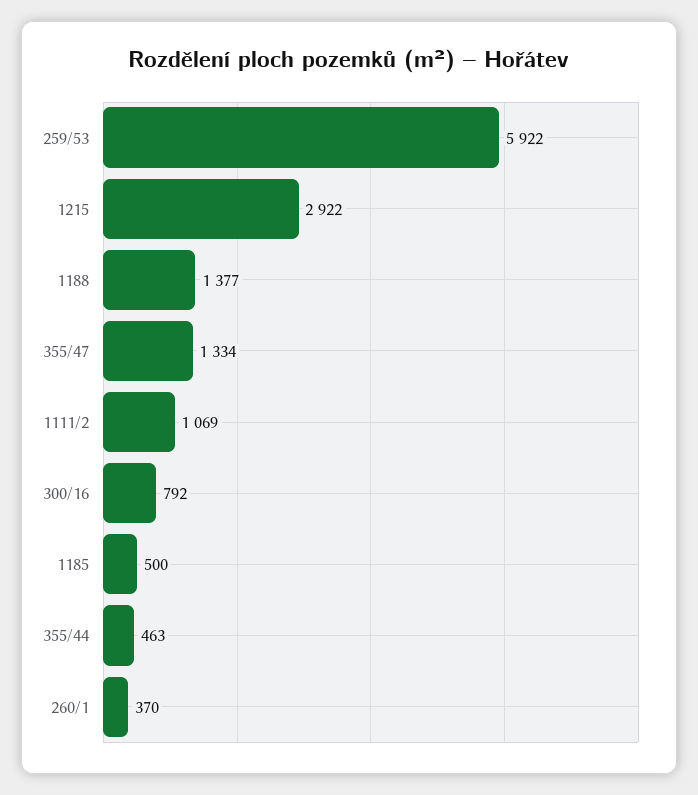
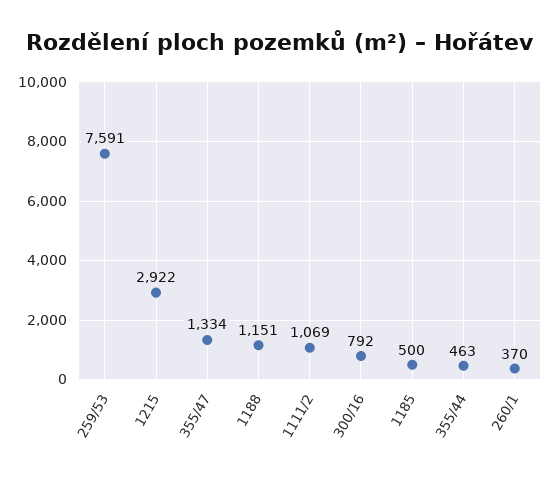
  {
-   "259/53": 5922,
+   "259/53": 7591,
    "1215": 2922,
-   "1188": 1377,
+   "1188": 1151,
    "355/47": 1334,
    "1111/2": 1069,
    "300/16": 792,
    "1185": 500,
    "355/44": 463,
    "260/1": 370
  }

